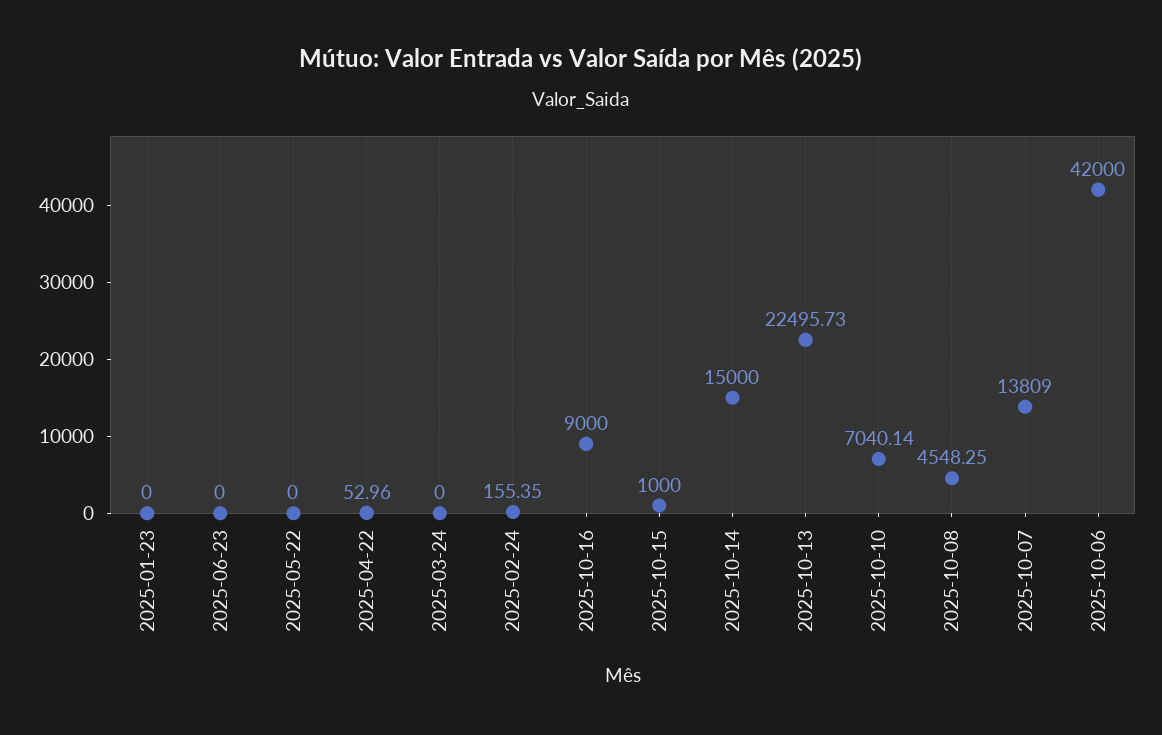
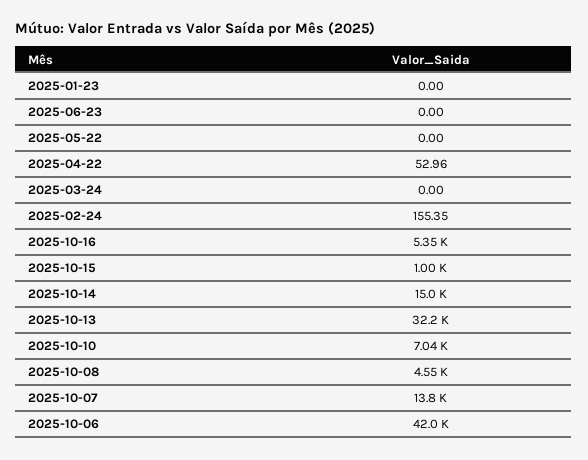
  {
    "2025-01-23": 0,
    "2025-06-23": 0,
    "2025-05-22": 0,
    "2025-04-22": 52.96,
    "2025-03-24": 0,
    "2025-02-24": 155.35,
-   "2025-10-16": 9000,
+   "2025-10-16": 5350,
    "2025-10-15": 1000,
    "2025-10-14": 15000,
-   "2025-10-13": 22495.73,
+   "2025-10-13": 32200,
    "2025-10-10": 7040.14,
    "2025-10-08": 4548.25,
    "2025-10-07": 13809,
    "2025-10-06": 42000
  }

